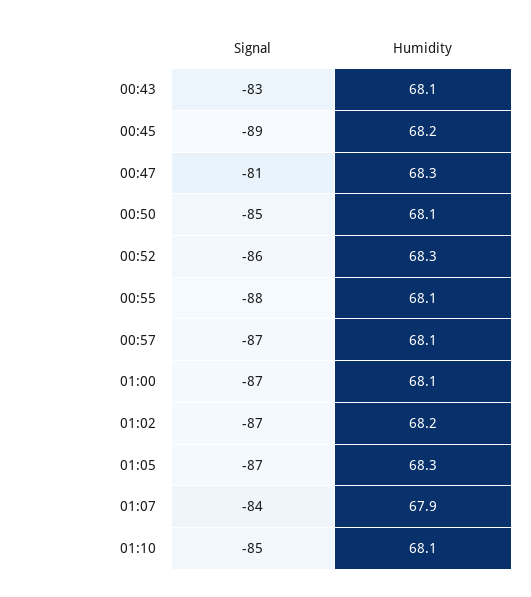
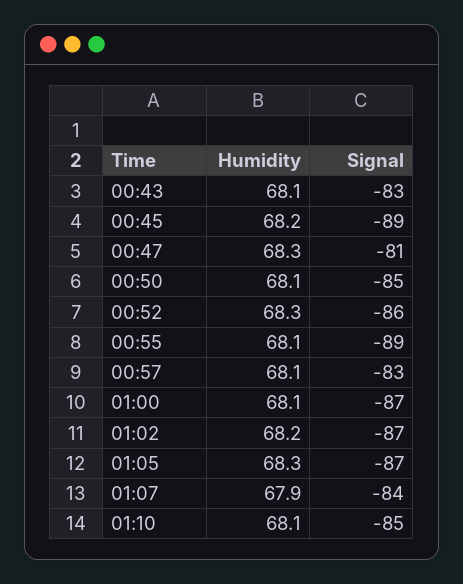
  {
    "Signal": {
      "00:43": -83,
      "00:45": -89,
      "00:47": -81,
      "00:50": -85,
      "00:52": -86,
-     "00:55": -88,
+     "00:55": -89,
-     "00:57": -87,
+     "00:57": -83,
      "01:00": -87,
      "01:02": -87,
      "01:05": -87,
      "01:07": -84,
      "01:10": -85
    },
    "Humidity": {
      "00:43": 68.1,
      "00:45": 68.2,
      "00:47": 68.3,
      "00:50": 68.1,
      "00:52": 68.3,
      "00:55": 68.1,
      "00:57": 68.1,
      "01:00": 68.1,
      "01:02": 68.2,
      "01:05": 68.3,
      "01:07": 67.9,
      "01:10": 68.1
    }
  }

